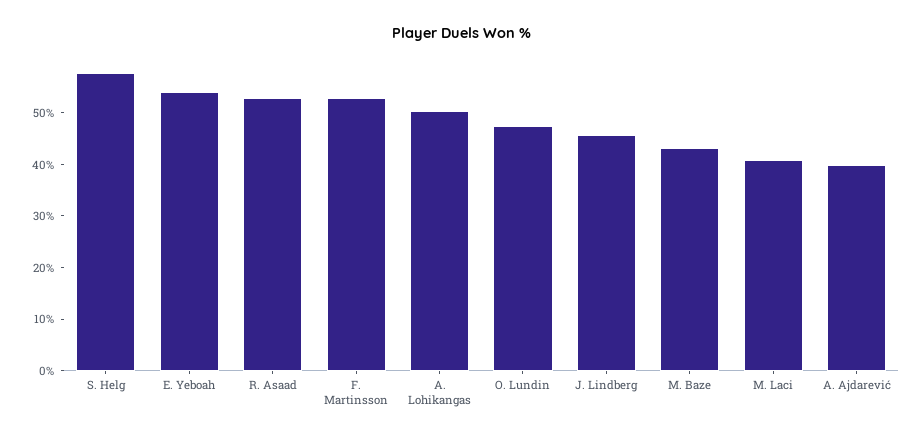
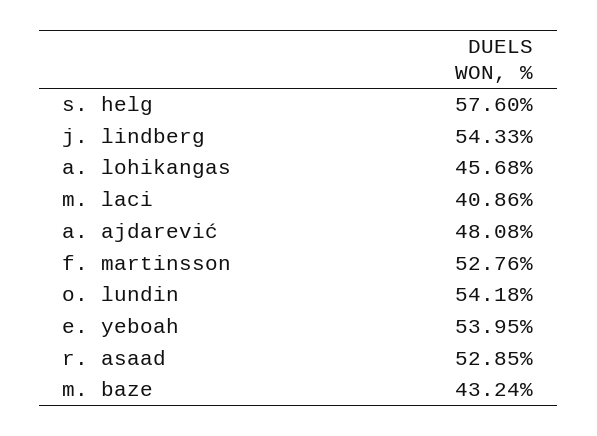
  {
    "S. Helg": 57.6,
    "E. Yeboah": 53.95,
    "R. Asaad": 52.85,
    "F. Martinsson": 52.76,
-   "A. Lohikangas": 50,
+   "A. Lohikangas": 45.68,
-   "O. Lundin": 48,
+   "O. Lundin": 54.18,
-   "J. Lindberg": 46,
+   "J. Lindberg": 54.33,
    "M. Baze": 43.24,
    "M. Laci": 40.86,
-   "A. Ajdarević": 40
+   "A. Ajdarević": 48.08
  }

